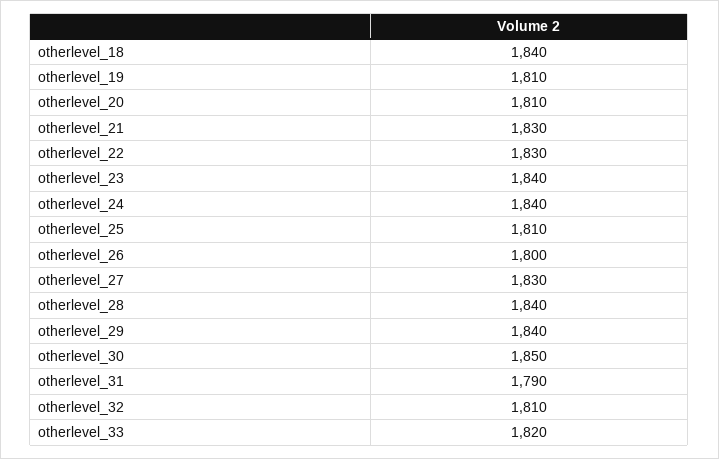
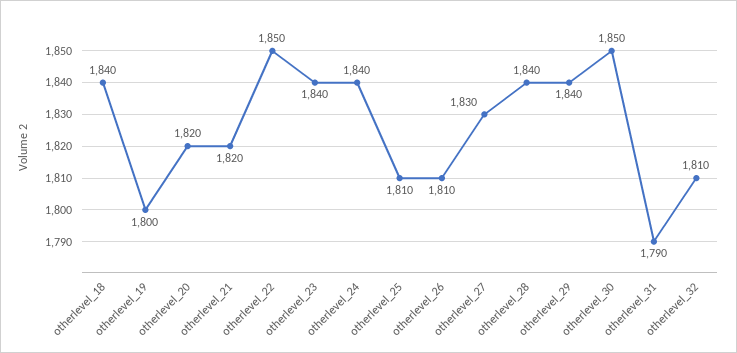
  {
    "otherlevel_18": 1840,
-   "otherlevel_19": 1810,
+   "otherlevel_19": 1800,
-   "otherlevel_20": 1810,
+   "otherlevel_20": 1820,
-   "otherlevel_21": 1830,
+   "otherlevel_21": 1820,
-   "otherlevel_22": 1830,
+   "otherlevel_22": 1850,
    "otherlevel_23": 1840,
    "otherlevel_24": 1840,
    "otherlevel_25": 1810,
-   "otherlevel_26": 1800,
+   "otherlevel_26": 1810,
    "otherlevel_27": 1830,
    "otherlevel_28": 1840,
    "otherlevel_29": 1840,
    "otherlevel_30": 1850,
    "otherlevel_31": 1790,
-   "otherlevel_32": 1810,
+   "otherlevel_32": 1810
-   "otherlevel_33": 1820
  }

